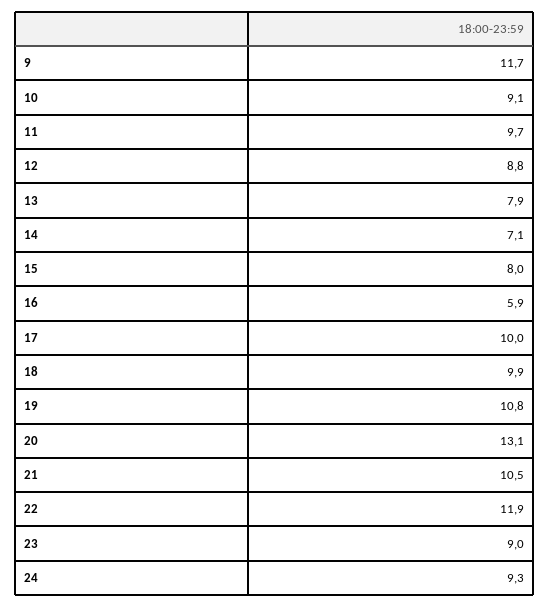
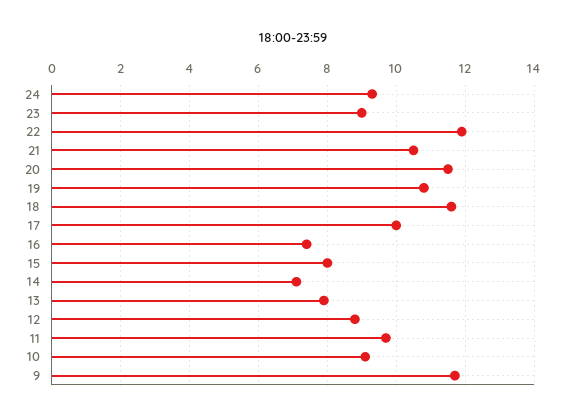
  {
    "9": 11.7,
    "10": 9.1,
    "11": 9.7,
    "12": 8.8,
    "13": 7.9,
    "14": 7.1,
    "15": 8,
-   "16": 5.9,
+   "16": 7.5,
    "17": 10,
-   "18": 9.9,
+   "18": 11.5,
    "19": 10.8,
-   "20": 13.1,
+   "20": 11.5,
    "21": 10.5,
    "22": 11.9,
    "23": 9,
    "24": 9.3
  }

